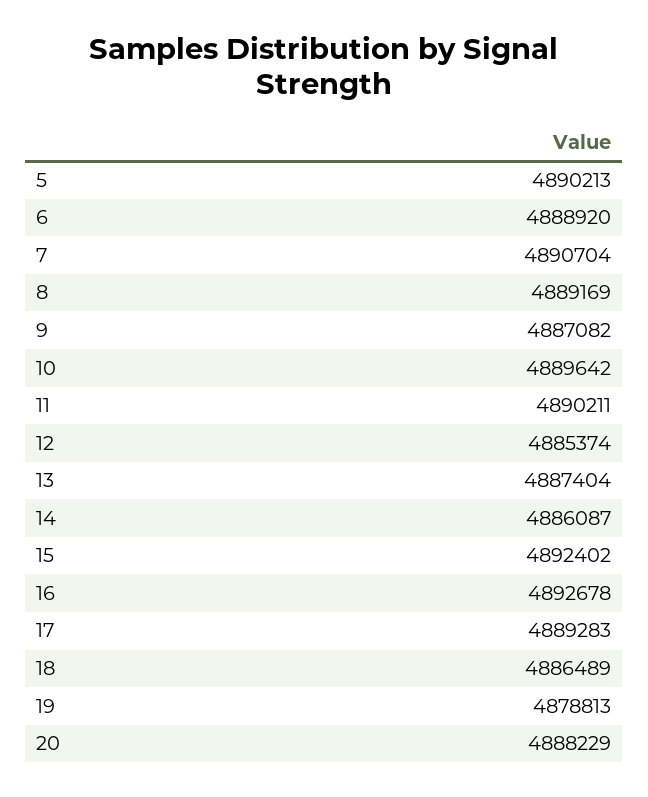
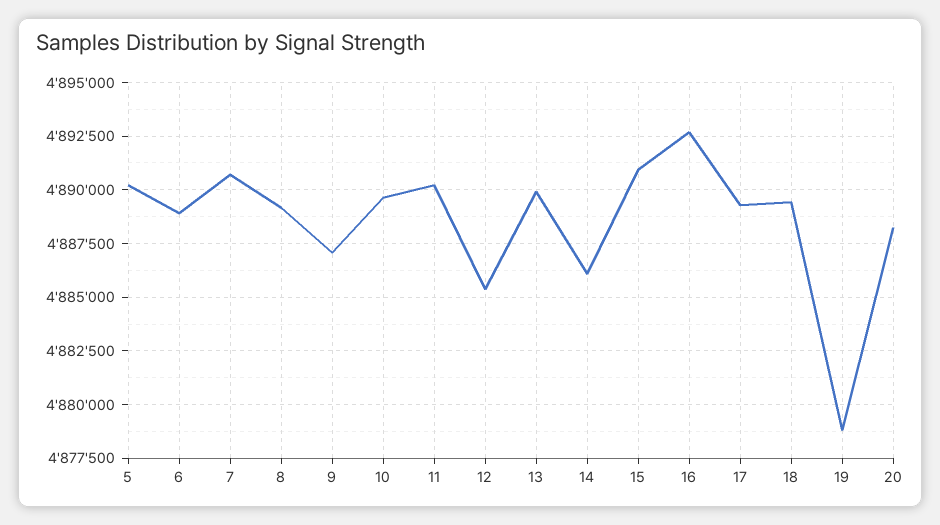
  {
    "5": 4890213,
    "6": 4888920,
    "7": 4890704,
    "8": 4889169,
    "9": 4887082,
    "10": 4889642,
    "11": 4890211,
    "12": 4885374,
-   "13": 4887404,
+   "13": 4890000,
    "14": 4886087,
-   "15": 4892402,
+   "15": 4891000,
    "16": 4892678,
    "17": 4889283,
-   "18": 4886489,
+   "18": 4889500,
    "19": 4878813,
    "20": 4888229
  }

